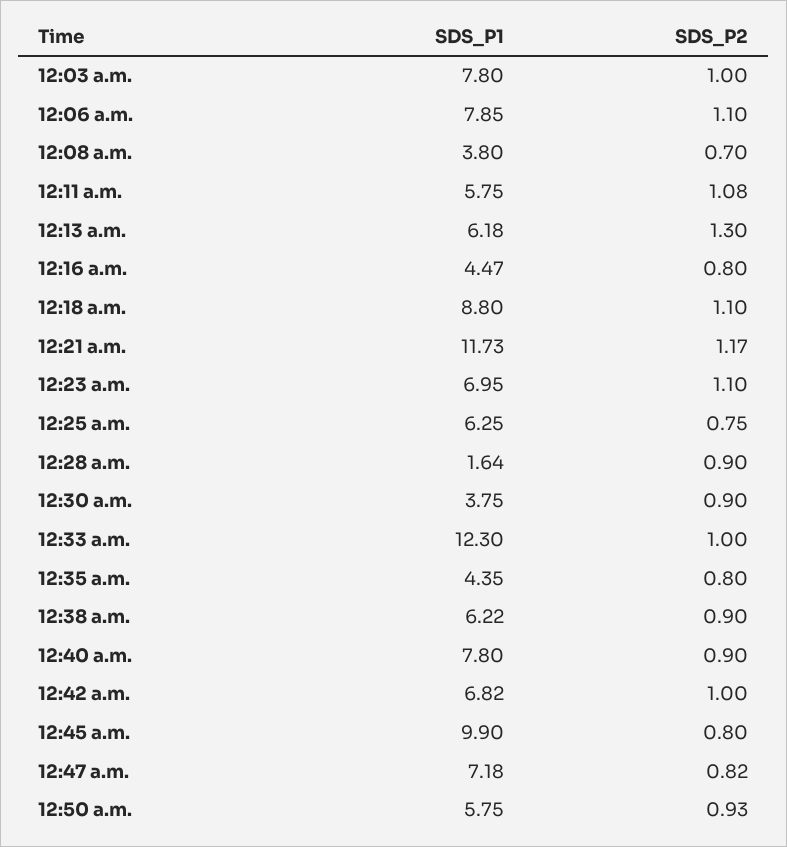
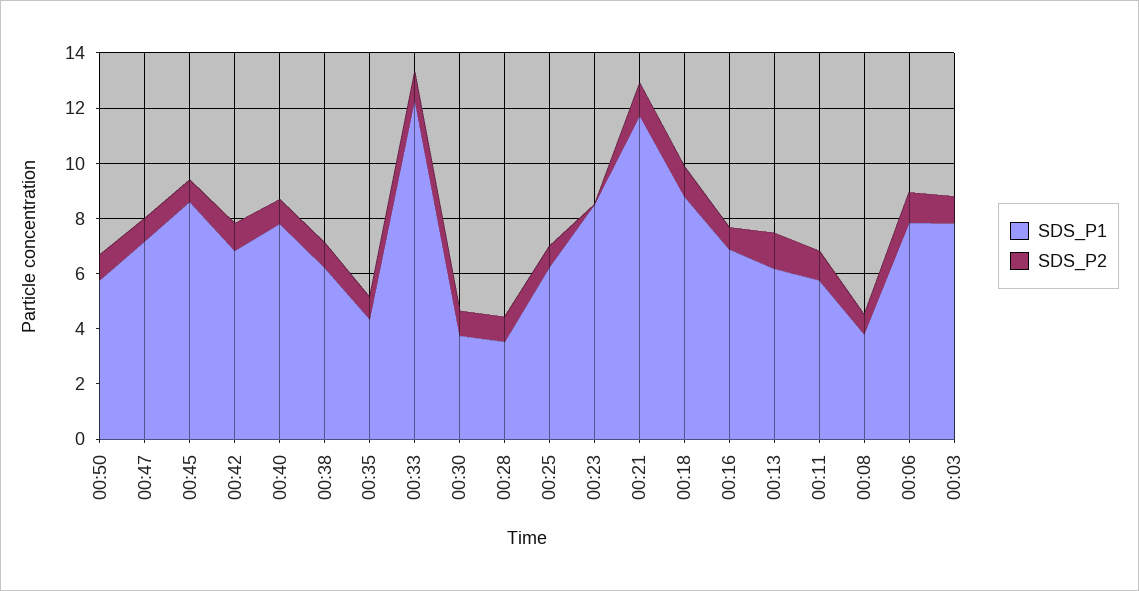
  {
    "SDS_P1": {
      "12:03 a.m.": 7.8,
      "12:06 a.m.": 7.85,
      "12:08 a.m.": 3.8,
      "12:11 a.m.": 5.75,
      "12:13 a.m.": 6.18,
-     "12:16 a.m.": 4.47,
+     "12:16 a.m.": 7,
      "12:18 a.m.": 8.8,
      "12:21 a.m.": 11.73,
-     "12:23 a.m.": 6.95,
+     "12:23 a.m.": 8.5,
      "12:25 a.m.": 6.25,
-     "12:28 a.m.": 1.64,
+     "12:28 a.m.": 3.5,
      "12:30 a.m.": 3.75,
      "12:33 a.m.": 12.3,
      "12:35 a.m.": 4.35,
      "12:38 a.m.": 6.22,
      "12:40 a.m.": 7.8,
      "12:42 a.m.": 6.82,
-     "12:45 a.m.": 9.9,
+     "12:45 a.m.": 8.5,
      "12:47 a.m.": 7.18,
      "12:50 a.m.": 5.75
    },
    "SDS_P2": {
      "12:03 a.m.": 1,
      "12:06 a.m.": 1.1,
      "12:08 a.m.": 0.7,
      "12:11 a.m.": 1.08,
      "12:13 a.m.": 1.3,
      "12:16 a.m.": 0.8,
      "12:18 a.m.": 1.1,
      "12:21 a.m.": 1.17,
-     "12:23 a.m.": 1.1,
+     "12:23 a.m.": 0,
      "12:25 a.m.": 0.75,
      "12:28 a.m.": 0.9,
      "12:30 a.m.": 0.9,
      "12:33 a.m.": 1,
      "12:35 a.m.": 0.8,
      "12:38 a.m.": 0.9,
      "12:40 a.m.": 0.9,
      "12:42 a.m.": 1,
      "12:45 a.m.": 0.8,
      "12:47 a.m.": 0.82,
      "12:50 a.m.": 0.93
    }
  }

